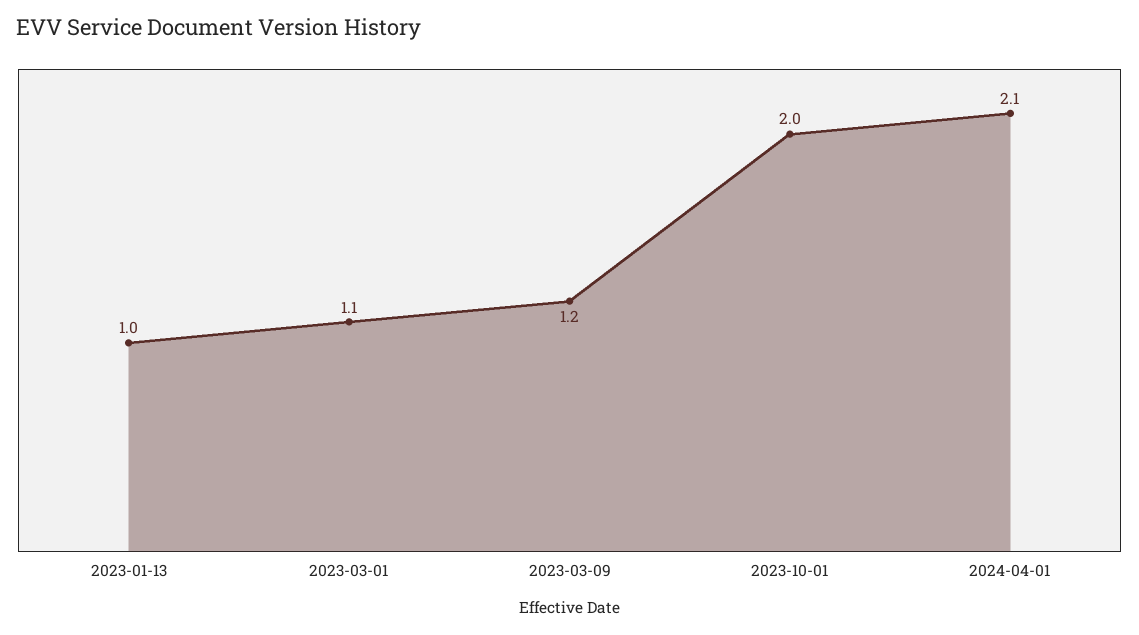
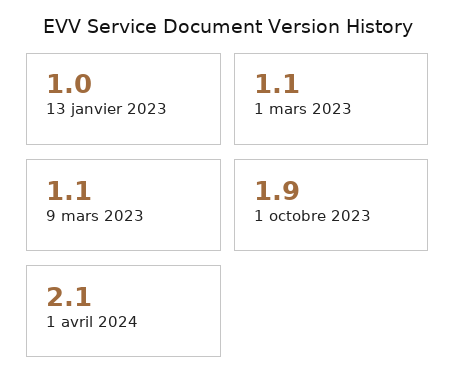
  {
    "2023-01-13": 1,
    "2023-03-01": 1.1,
-   "2023-03-09": 1.2,
+   "2023-03-09": 1.1,
-   "2023-10-01": 2,
+   "2023-10-01": 1.9,
    "2024-04-01": 2.1
  }

